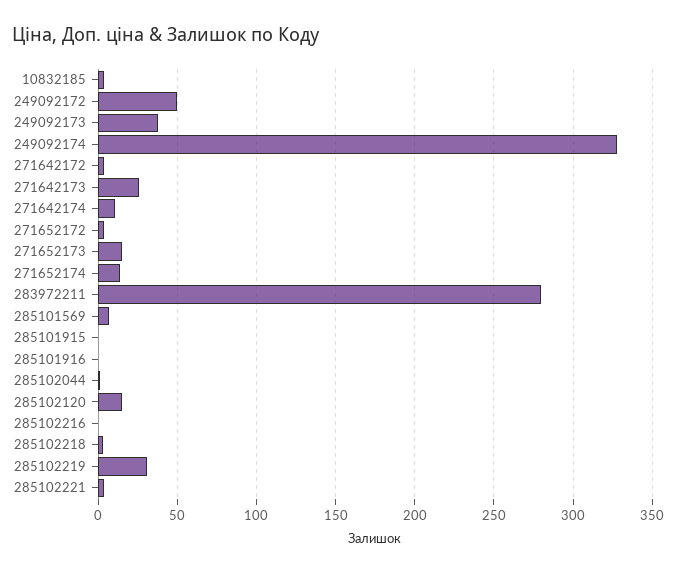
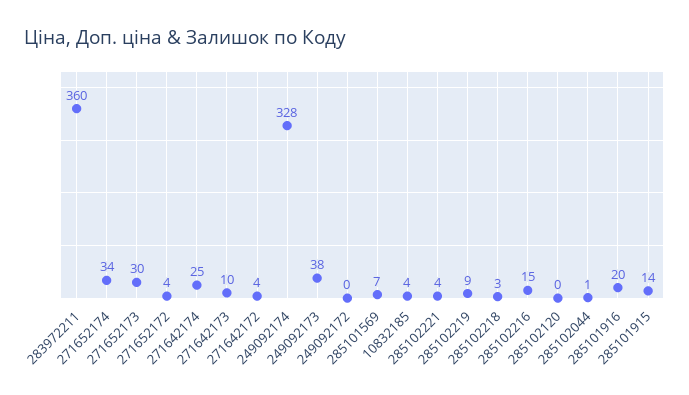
  {
    "10832185": 4,
-   "249092172": 50,
+   "249092172": 0,
    "249092173": 38,
    "249092174": 328,
    "271642172": 4,
-   "271642173": 25,
+   "271642173": 10,
-   "271642174": 10,
+   "271642174": 25,
    "271652172": 4,
-   "271652173": 15,
+   "271652173": 30,
-   "271652174": 15,
+   "271652174": 34,
-   "283972211": 280,
+   "283972211": 360,
    "285101569": 7,
-   "285101915": 0,
+   "285101915": 14,
-   "285101916": 0,
+   "285101916": 20,
    "285102044": 1,
-   "285102120": 15,
+   "285102120": 0,
-   "285102216": 0,
+   "285102216": 15,
    "285102218": 3,
-   "285102219": 30,
+   "285102219": 9,
    "285102221": 4
  }

